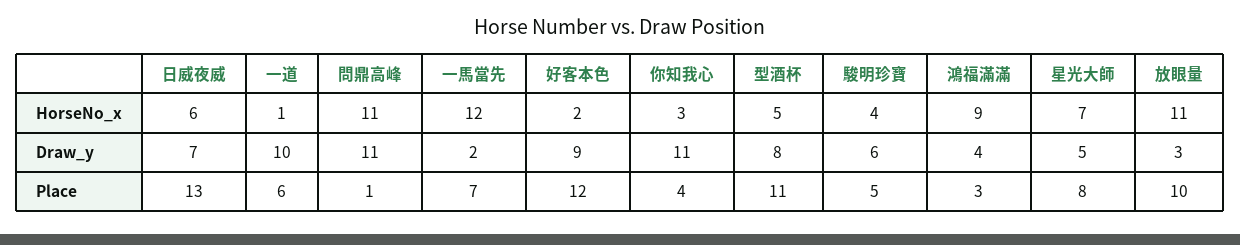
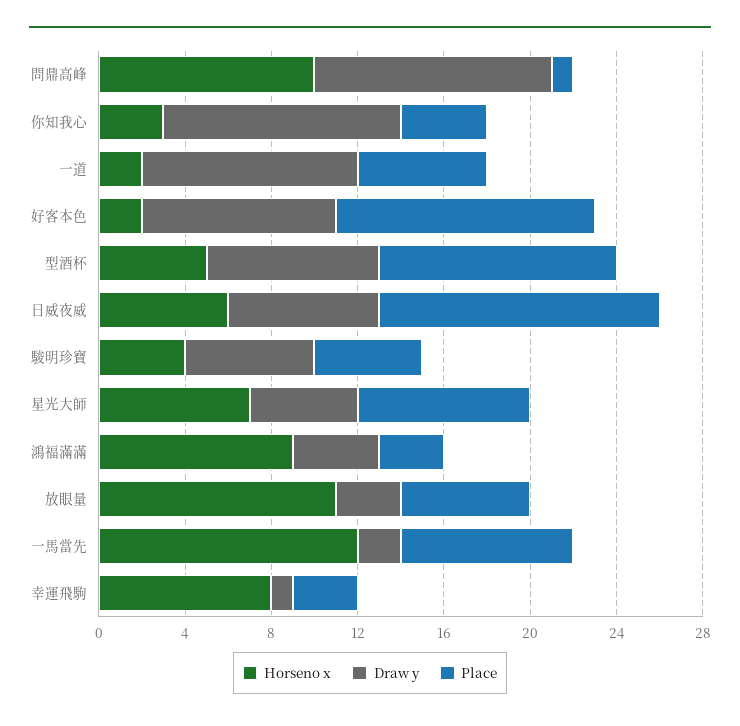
  {
    "HorseNo_x": {
      "日威夜威": 6,
-     "一道": 1,
+     "一道": 2,
-     "問鼎高峰": 11,
+     "問鼎高峰": 10,
      "一馬當先": 12,
      "好客本色": 2,
      "你知我心": 3,
      "型酒杯": 5,
      "駿明珍寶": 4,
      "鴻福滿滿": 9,
      "星光大師": 7,
-     "放眼量": 11
+     "放眼量": 11,
+     "幸運飛駒": 8
    },
    "Draw_y": {
      "日威夜威": 7,
      "一道": 10,
      "問鼎高峰": 11,
      "一馬當先": 2,
      "好客本色": 9,
      "你知我心": 11,
      "型酒杯": 8,
      "駿明珍寶": 6,
      "鴻福滿滿": 4,
      "星光大師": 5,
-     "放眼量": 3
+     "放眼量": 3,
+     "幸運飛駒": 1
    },
    "Place": {
      "日威夜威": 13,
      "一道": 6,
      "問鼎高峰": 1,
-     "一馬當先": 7,
+     "一馬當先": 8,
      "好客本色": 12,
      "你知我心": 4,
      "型酒杯": 11,
      "駿明珍寶": 5,
      "鴻福滿滿": 3,
      "星光大師": 8,
-     "放眼量": 10
+     "放眼量": 6,
+     "幸運飛駒": 3
    }
  }

